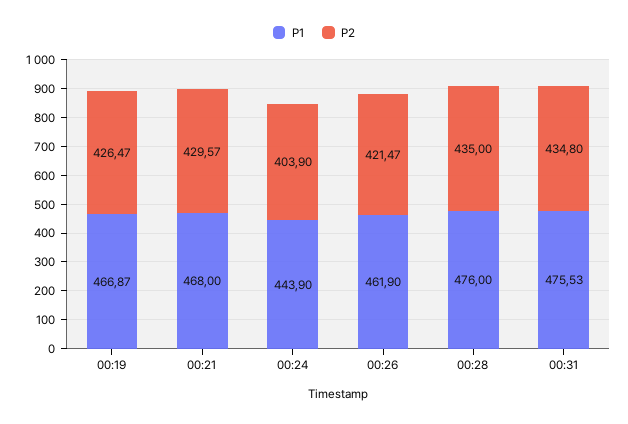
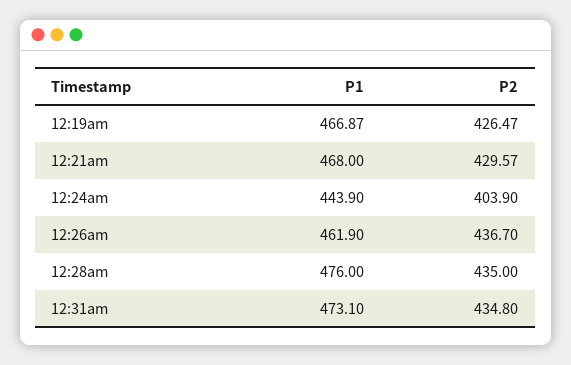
  {
    "P1": {
      "00:19": 466.87,
      "00:21": 468,
      "00:24": 443.9,
      "00:26": 461.9,
      "00:28": 476,
-     "00:31": 475.53
+     "00:31": 473.1
    },
    "P2": {
      "00:19": 426.47,
      "00:21": 429.57,
      "00:24": 403.9,
-     "00:26": 421.47,
+     "00:26": 436.7,
      "00:28": 435,
      "00:31": 434.8
    }
  }

